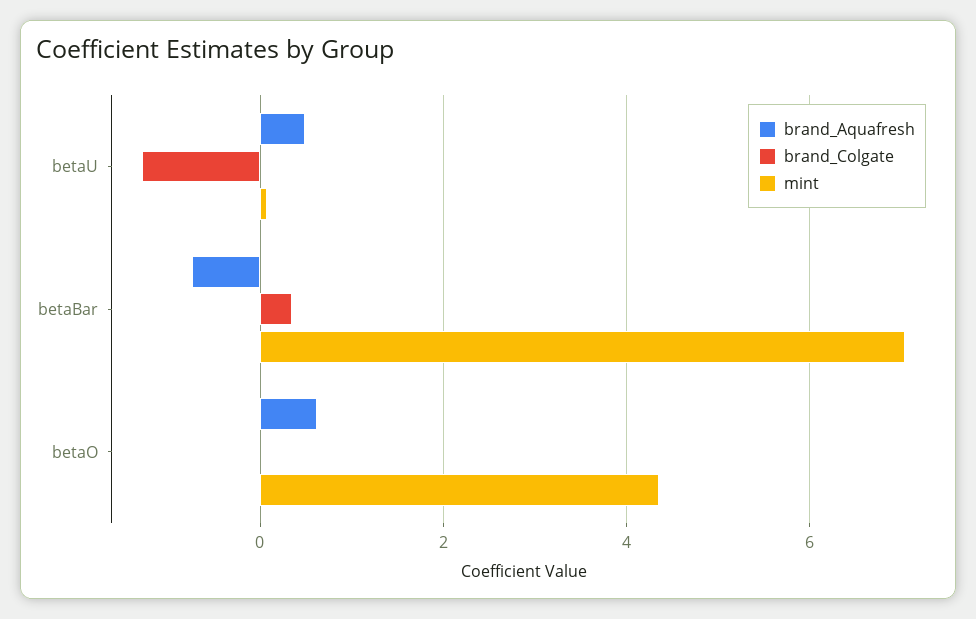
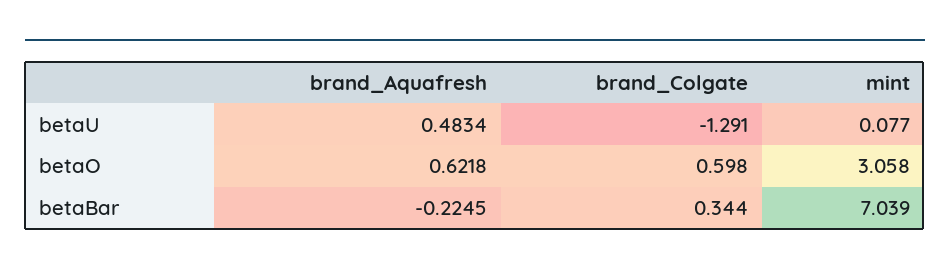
  {
    "brand_Aquafresh": {
      "betaU": 0.4834,
-     "betaBar": -0.8,
+     "betaBar": -0.2245,
      "betaO": 0.6218
    },
    "brand_Colgate": {
      "betaU": -1.291,
      "betaBar": 0.344,
-     "betaO": 0
+     "betaO": 0.598
    },
    "mint": {
      "betaU": 0.077,
      "betaBar": 7.039,
-     "betaO": 4.4
+     "betaO": 3.058
    }
  }

